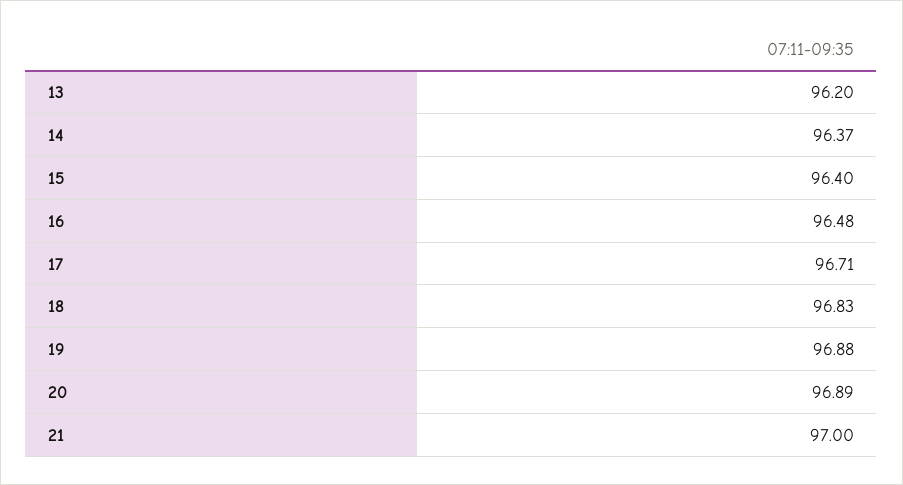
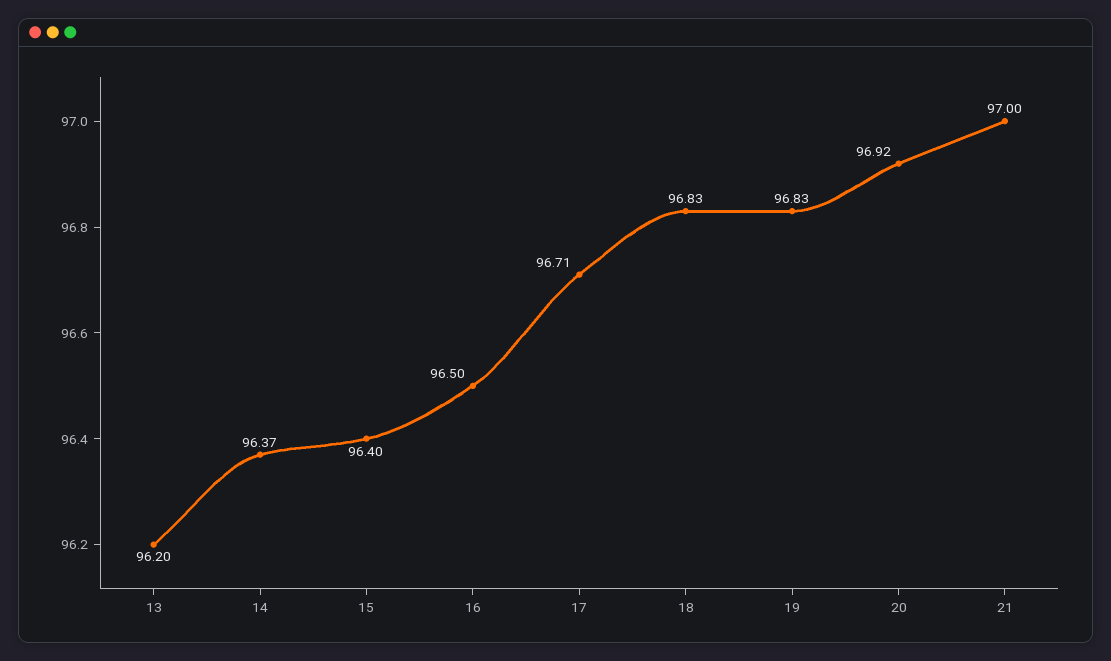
  {
    "13": 96.2,
    "14": 96.37,
    "15": 96.4,
-   "16": 96.48,
+   "16": 96.5,
    "17": 96.71,
    "18": 96.83,
-   "19": 96.88,
+   "19": 96.83,
-   "20": 96.89,
+   "20": 96.92,
    "21": 97
  }

